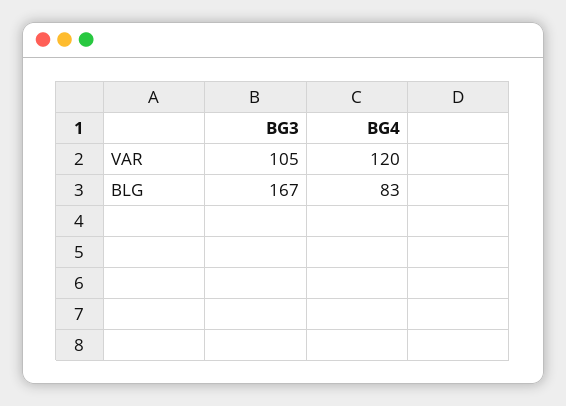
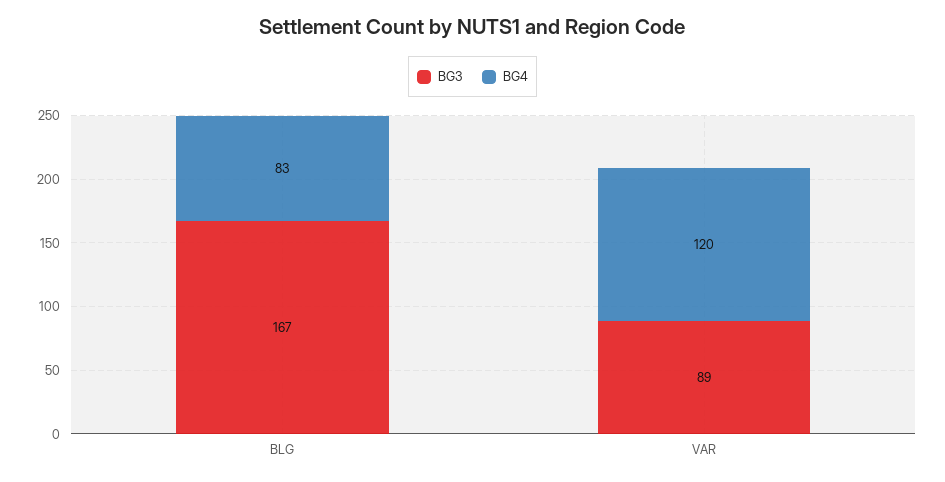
  {
    "BG3": {
-     "VAR": 105,
+     "VAR": 89,
      "BLG": 167
    },
    "BG4": {
      "VAR": 120,
      "BLG": 83
    }
  }

